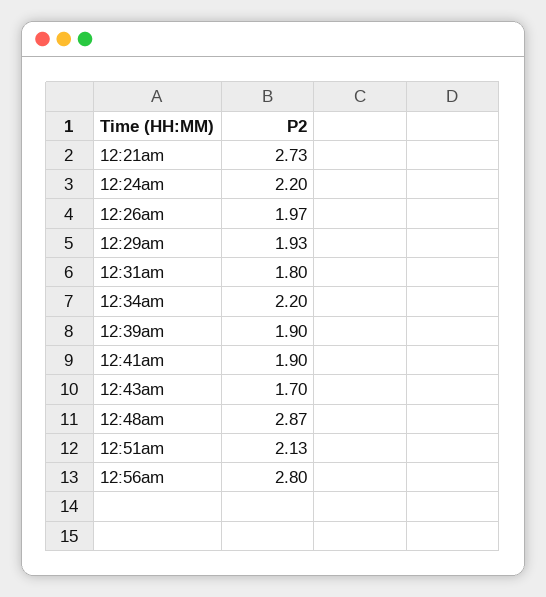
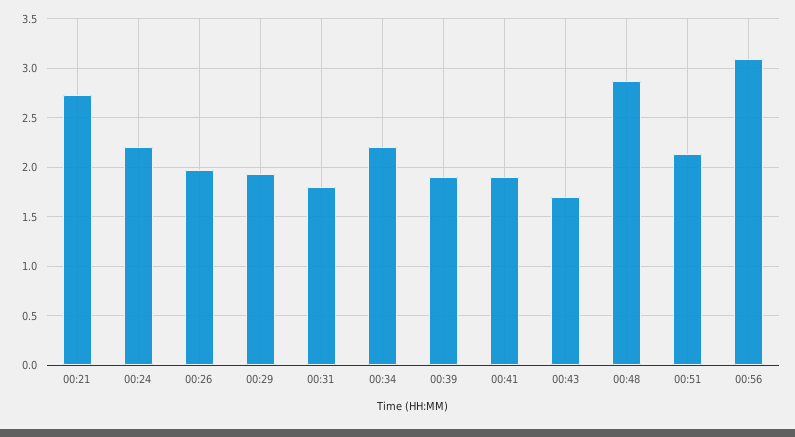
  {
    "12:21am": 2.73,
    "12:24am": 2.2,
    "12:26am": 1.97,
    "12:29am": 1.93,
    "12:31am": 1.8,
    "12:34am": 2.2,
    "12:39am": 1.9,
    "12:41am": 1.9,
    "12:43am": 1.7,
    "12:48am": 2.87,
    "12:51am": 2.13,
-   "12:56am": 2.8
+   "12:56am": 3.1
  }

